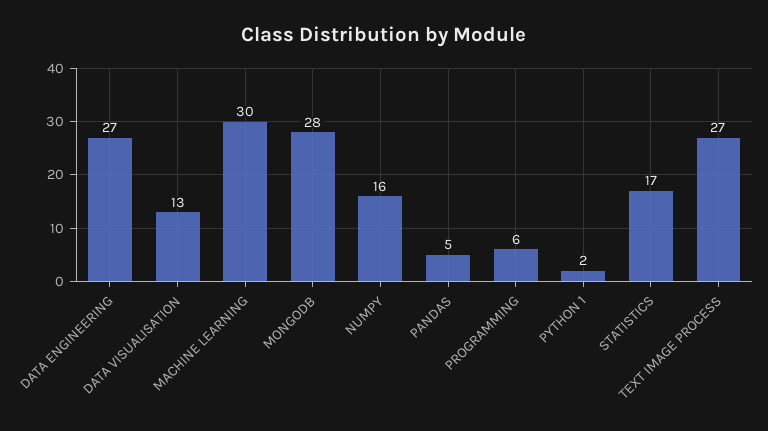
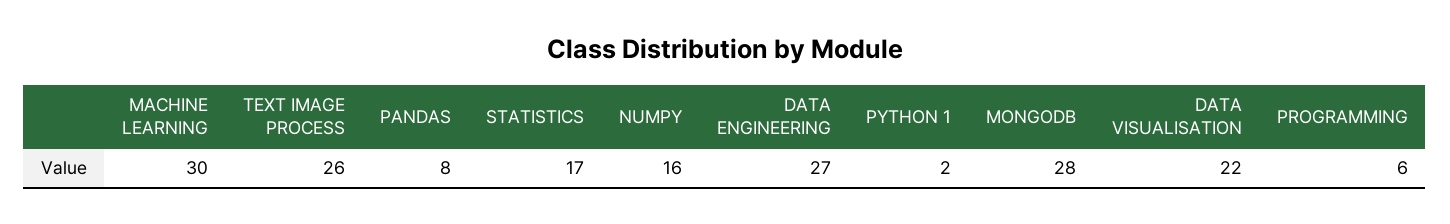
  {
    "DATA ENGINEERING": 27,
-   "DATA VISUALISATION": 13,
+   "DATA VISUALISATION": 22,
    "MACHINE LEARNING": 30,
    "MONGODB": 28,
    "NUMPY": 16,
-   "PANDAS": 5,
+   "PANDAS": 8,
    "PROGRAMMING": 6,
    "PYTHON 1": 2,
    "STATISTICS": 17,
-   "TEXT IMAGE PROCESS": 27
+   "TEXT IMAGE PROCESS": 26
  }

